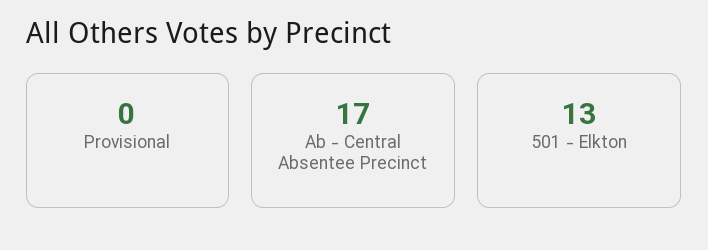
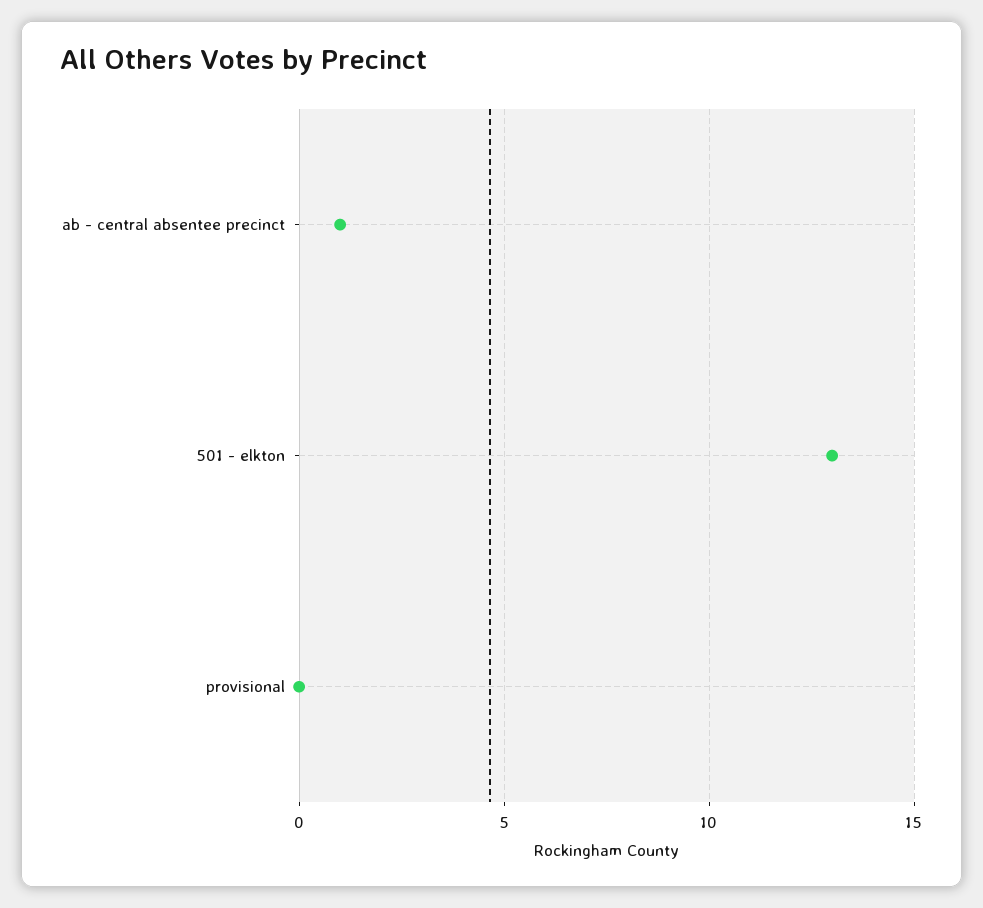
  {
    "Provisional": 0,
-   "Ab - Central Absentee Precinct": 17,
+   "Ab - Central Absentee Precinct": 1,
    "501 - Elkton": 13
  }

